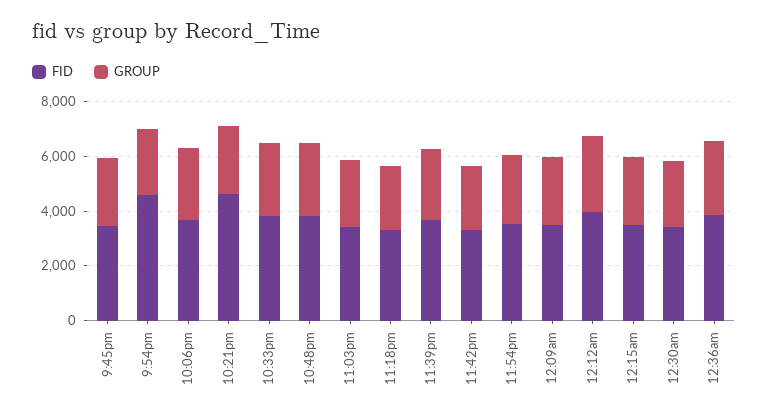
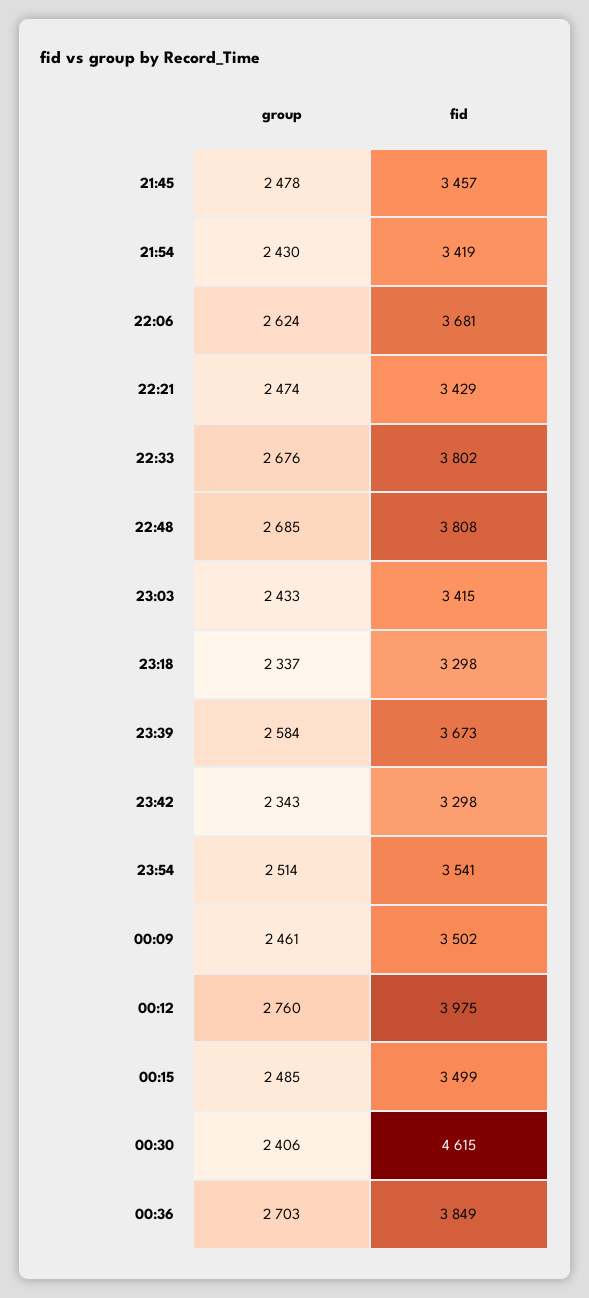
  {
    "FID": {
      "9:45pm": 3457,
-     "9:54pm": 4500,
+     "9:54pm": 3419,
      "10:06pm": 3681,
-     "10:21pm": 4500,
+     "10:21pm": 3429,
      "10:33pm": 3802,
      "10:48pm": 3808,
      "11:03pm": 3415,
      "11:18pm": 3298,
      "11:39pm": 3673,
      "11:42pm": 3298,
      "11:54pm": 3541,
      "12:09am": 3502,
      "12:12am": 3975,
      "12:15am": 3499,
-     "12:30am": 3500,
+     "12:30am": 4615,
      "12:36am": 3849
    },
    "GROUP": {
      "9:45pm": 2478,
      "9:54pm": 2430,
      "10:06pm": 2624,
      "10:21pm": 2474,
      "10:33pm": 2676,
      "10:48pm": 2685,
      "11:03pm": 2433,
      "11:18pm": 2337,
      "11:39pm": 2584,
      "11:42pm": 2343,
      "11:54pm": 2514,
      "12:09am": 2461,
      "12:12am": 2760,
      "12:15am": 2485,
      "12:30am": 2406,
      "12:36am": 2703
    }
  }

